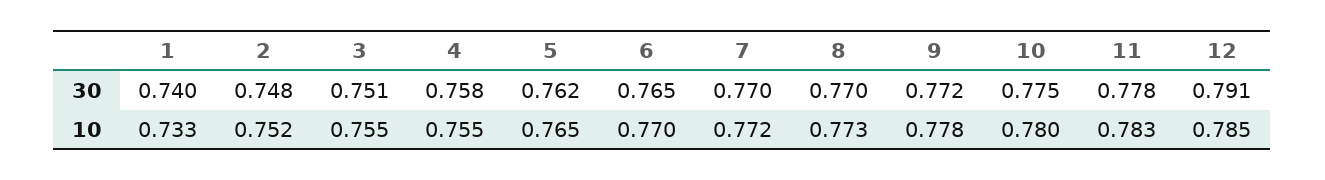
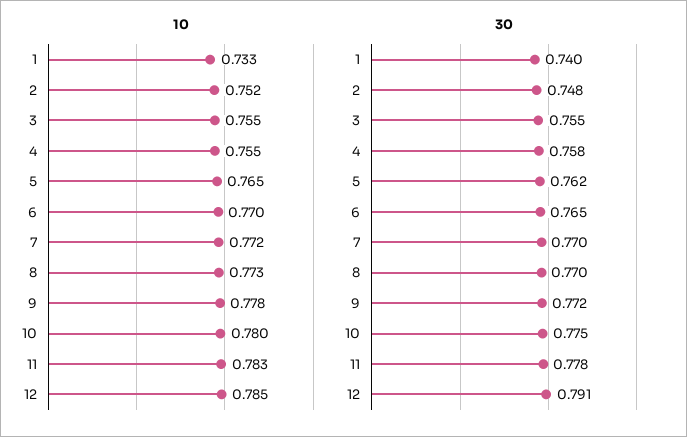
  {
    "30": {
      "1": 0.74,
      "2": 0.748,
-     "3": 0.751,
+     "3": 0.755,
      "4": 0.758,
      "5": 0.762,
      "6": 0.765,
      "7": 0.77,
      "8": 0.77,
      "9": 0.772,
      "10": 0.775,
      "11": 0.778,
      "12": 0.791
    },
    "10": {
      "1": 0.733,
      "2": 0.752,
      "3": 0.755,
      "4": 0.755,
      "5": 0.765,
      "6": 0.77,
      "7": 0.772,
      "8": 0.773,
      "9": 0.778,
      "10": 0.78,
      "11": 0.783,
      "12": 0.785
    }
  }

